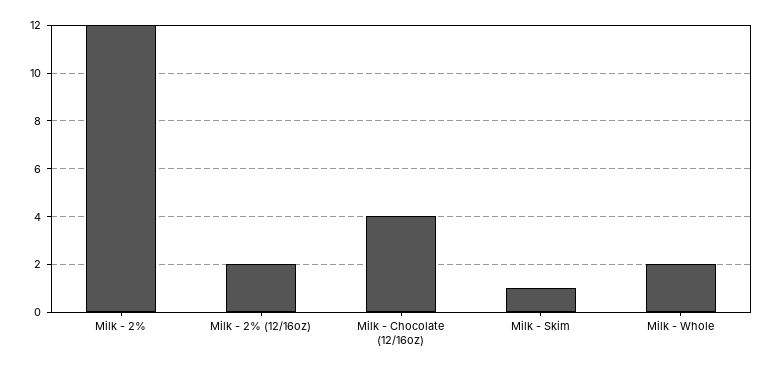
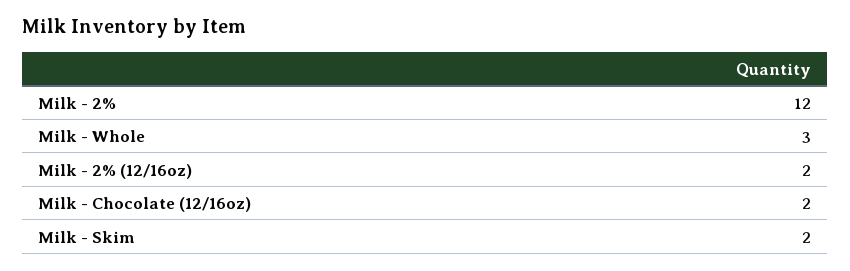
  {
    "Milk - 2%": 12,
    "Milk - 2% (12/16oz)": 2,
-   "Milk - Chocolate (12/16oz)": 4,
+   "Milk - Chocolate (12/16oz)": 2,
-   "Milk - Skim": 1,
+   "Milk - Skim": 2,
-   "Milk - Whole": 2
+   "Milk - Whole": 3
  }

